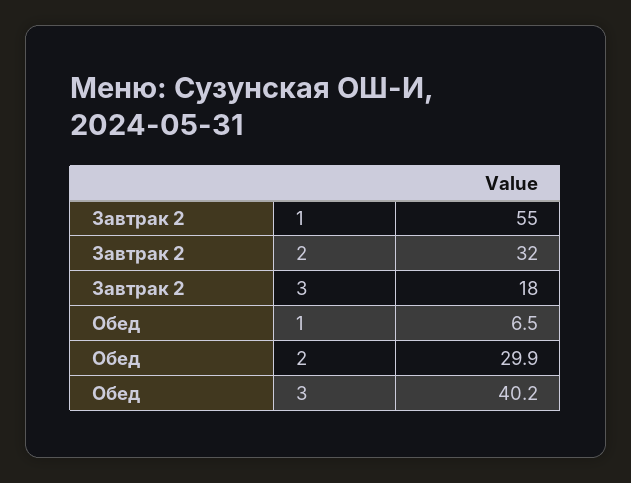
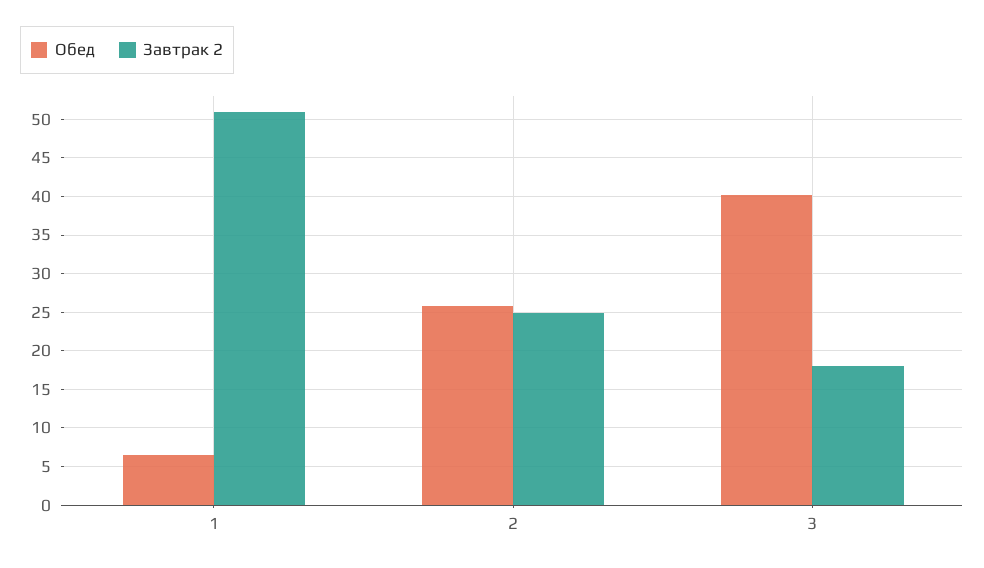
  {
    "Завтрак 2": {
-     "1": 55,
+     "1": 51,
-     "2": 32,
+     "2": 25,
      "3": 18
    },
    "Обед": {
      "1": 6.5,
-     "2": 29.9,
+     "2": 26,
      "3": 40.2
    }
  }

